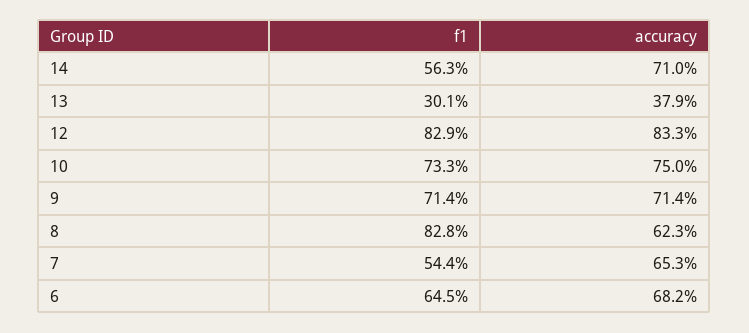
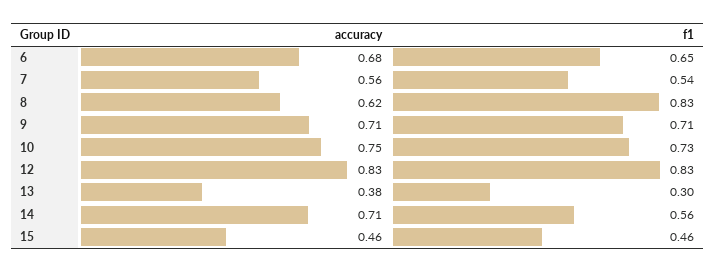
  {
    "f1": {
      "14": 0.563,
      "13": 0.301,
      "12": 0.829,
      "10": 0.733,
      "9": 0.714,
      "8": 0.828,
      "7": 0.544,
-     "6": 0.645
+     "6": 0.645,
+     "15": 0.46
    },
    "accuracy": {
      "14": 0.71,
      "13": 0.379,
      "12": 0.833,
      "10": 0.75,
      "9": 0.714,
      "8": 0.623,
-     "7": 0.653,
+     "7": 0.56,
-     "6": 0.682
+     "6": 0.682,
+     "15": 0.46
    }
  }

